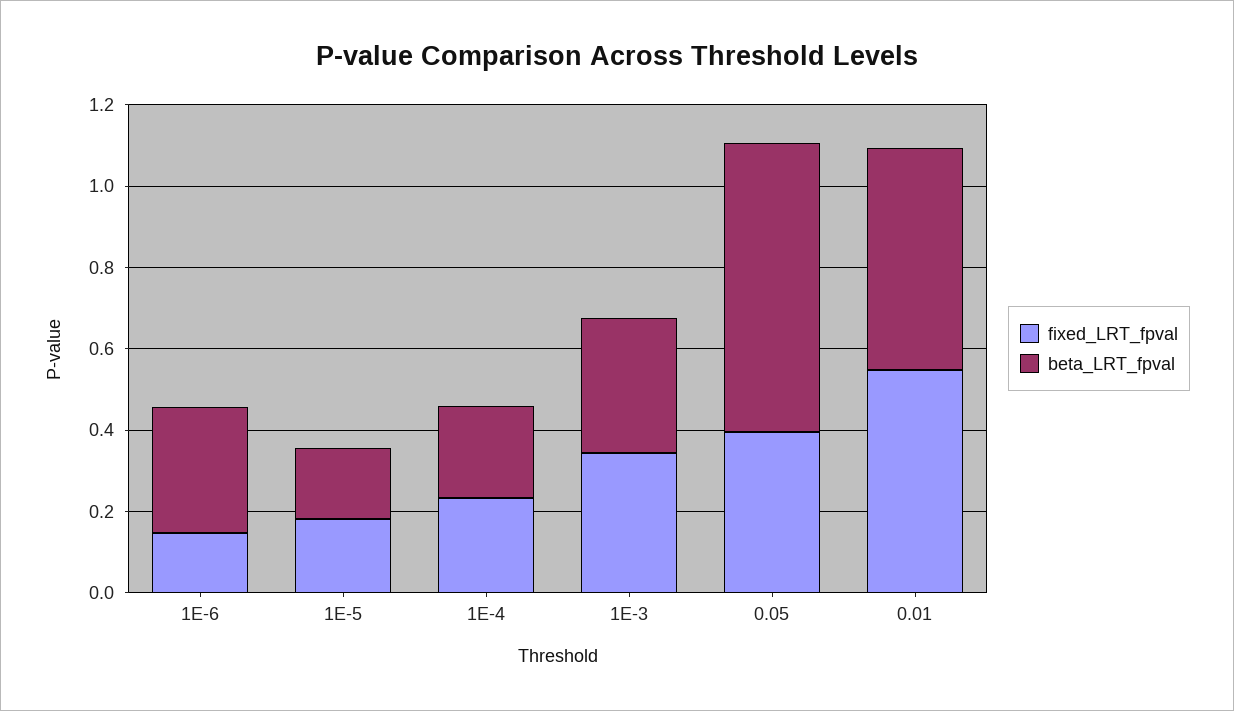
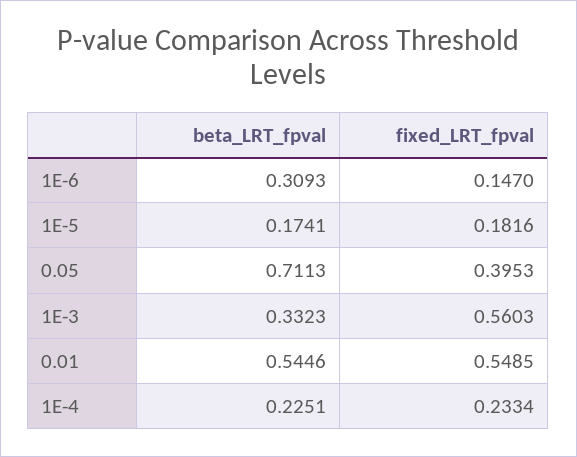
  {
    "fixed_LRT_fpval": {
      "1E-6": 0.147,
      "1E-5": 0.1816,
      "1E-4": 0.2334,
-     "1E-3": 0.35,
+     "1E-3": 0.5603,
      "0.05": 0.3953,
      "0.01": 0.5485
    },
    "beta_LRT_fpval": {
      "1E-6": 0.3093,
      "1E-5": 0.1741,
      "1E-4": 0.2251,
      "1E-3": 0.3323,
      "0.05": 0.7113,
      "0.01": 0.5446
    }
  }

